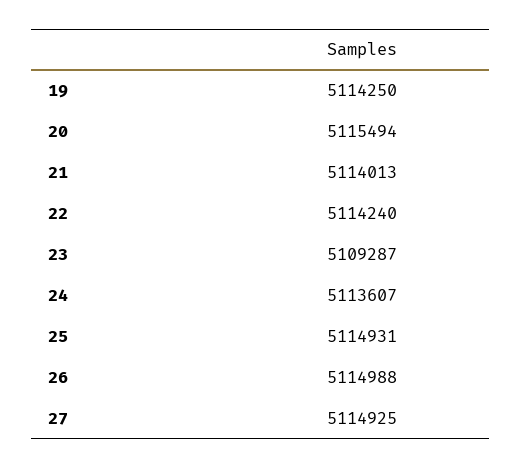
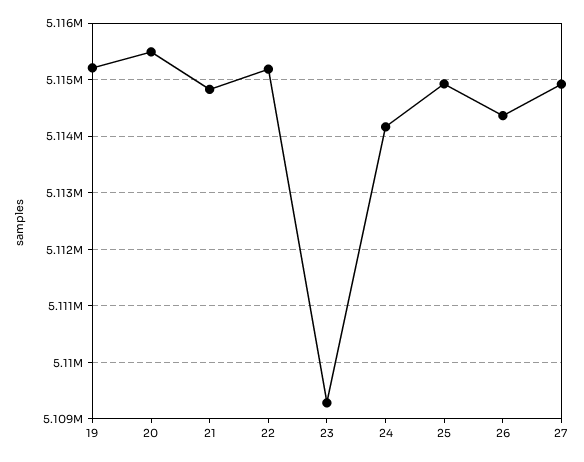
  {
-   "19": 5114250,
+   "19": 5115200,
    "20": 5115494,
-   "21": 5114013,
+   "21": 5114800,
-   "22": 5114240,
+   "22": 5115200,
    "23": 5109287,
-   "24": 5113607,
+   "24": 5114200,
    "25": 5114931,
-   "26": 5114988,
+   "26": 5114400,
    "27": 5114925
  }

